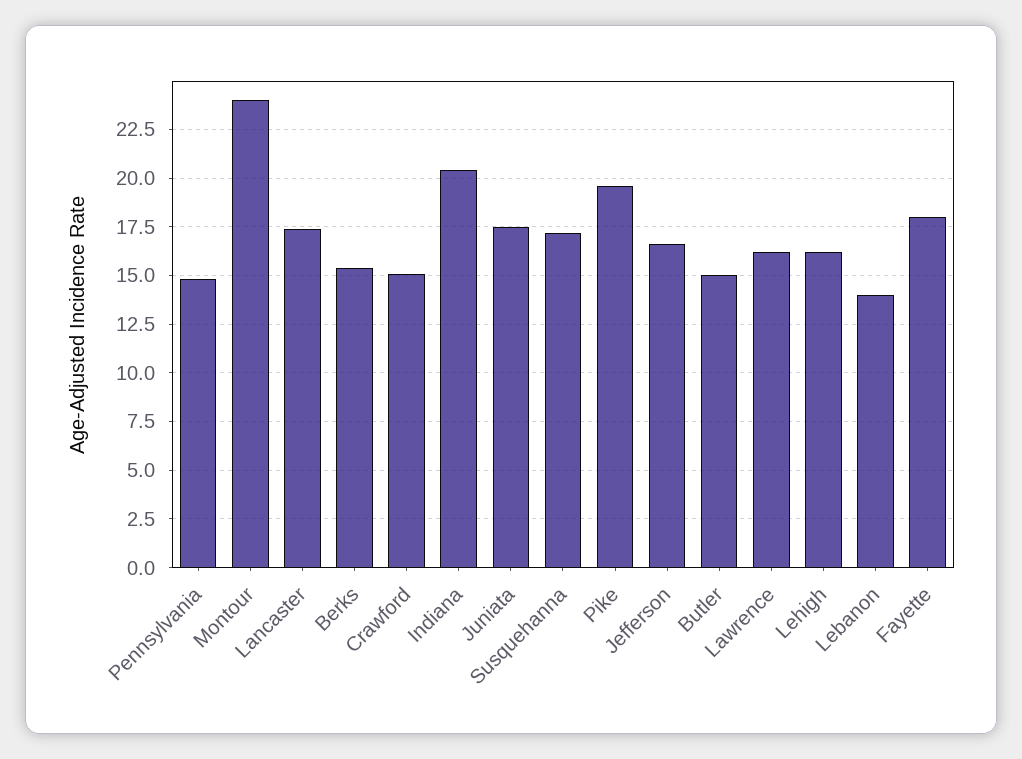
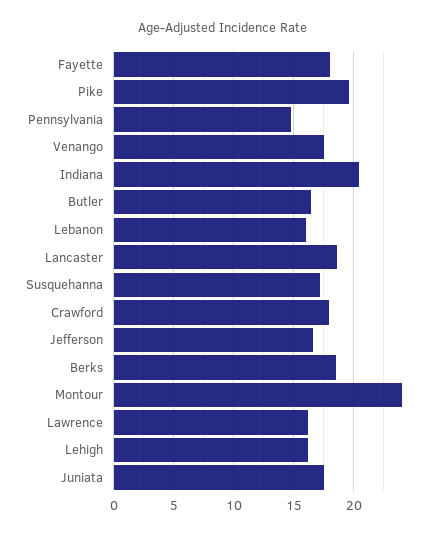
  {
    "Pennsylvania": 15,
    "Montour": 24,
-   "Lancaster": 17.5,
+   "Lancaster": 18.5,
-   "Berks": 15.5,
+   "Berks": 18.5,
-   "Crawford": 15,
+   "Crawford": 18,
    "Indiana": 20.5,
    "Juniata": 17.5,
    "Susquehanna": 17,
    "Pike": 19.5,
    "Jefferson": 16.5,
-   "Butler": 15,
+   "Butler": 16.5,
    "Lawrence": 16,
    "Lehigh": 16,
-   "Lebanon": 14,
+   "Lebanon": 16,
-   "Fayette": 18
+   "Fayette": 18,
+   "Venango": 17.5
  }

